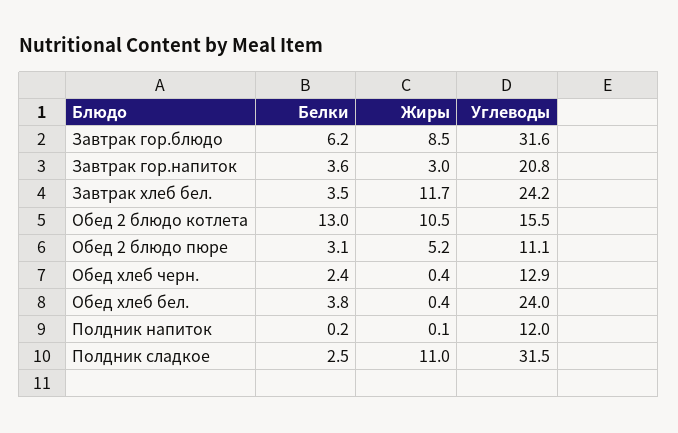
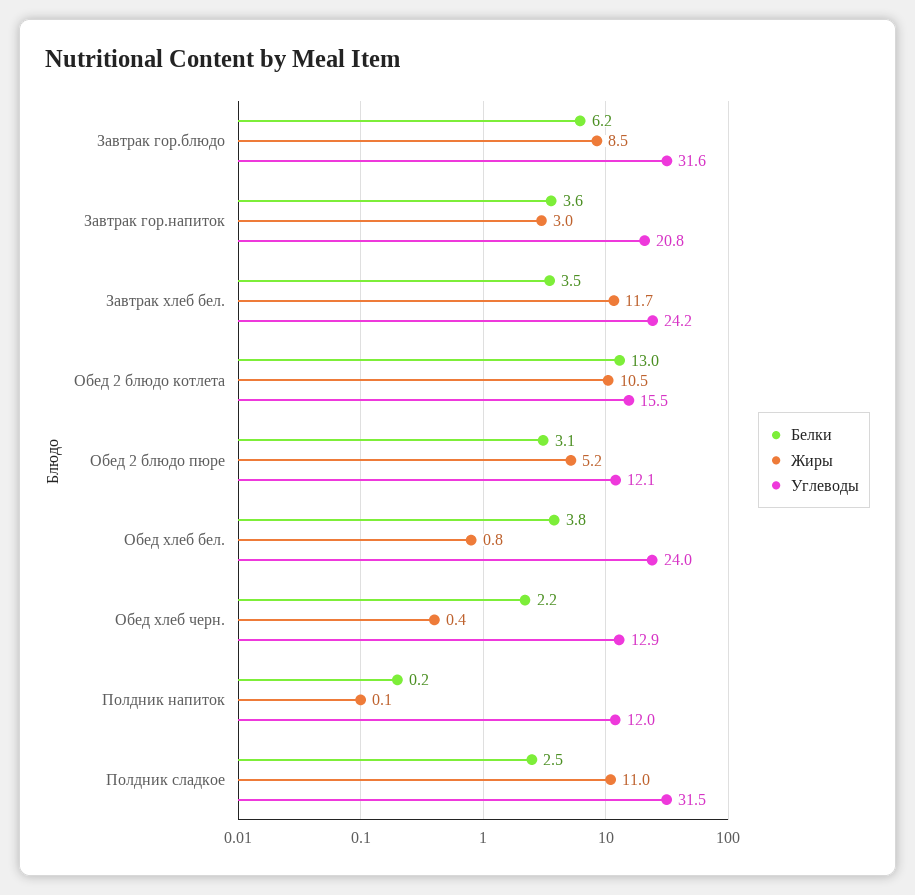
  {
    "Белки": {
      "Завтрак гор.блюдо": 6.2,
      "Завтрак гор.напиток": 3.6,
      "Завтрак хлеб бел.": 3.5,
      "Обед 2 блюдо котлета": 13,
      "Обед 2 блюдо пюре": 3.1,
-     "Обед хлеб черн.": 2.4,
+     "Обед хлеб черн.": 2.2,
      "Обед хлеб бел.": 3.8,
      "Полдник напиток": 0.2,
      "Полдник сладкое": 2.5
    },
    "Жиры": {
      "Завтрак гор.блюдо": 8.5,
      "Завтрак гор.напиток": 3,
      "Завтрак хлеб бел.": 11.7,
      "Обед 2 блюдо котлета": 10.5,
      "Обед 2 блюдо пюре": 5.2,
      "Обед хлеб черн.": 0.4,
-     "Обед хлеб бел.": 0.4,
+     "Обед хлеб бел.": 0.8,
      "Полдник напиток": 0.1,
      "Полдник сладкое": 11
    },
    "Углеводы": {
      "Завтрак гор.блюдо": 31.6,
      "Завтрак гор.напиток": 20.8,
      "Завтрак хлеб бел.": 24.2,
      "Обед 2 блюдо котлета": 15.5,
-     "Обед 2 блюдо пюре": 11.1,
+     "Обед 2 блюдо пюре": 12.1,
      "Обед хлеб черн.": 12.9,
      "Обед хлеб бел.": 24,
      "Полдник напиток": 12,
      "Полдник сладкое": 31.5
    }
  }

